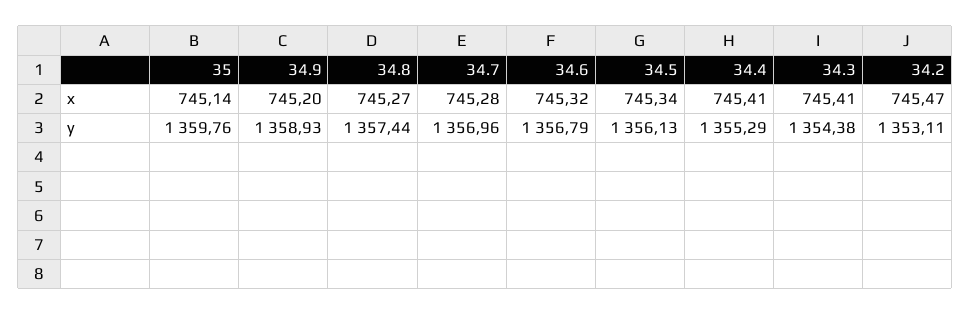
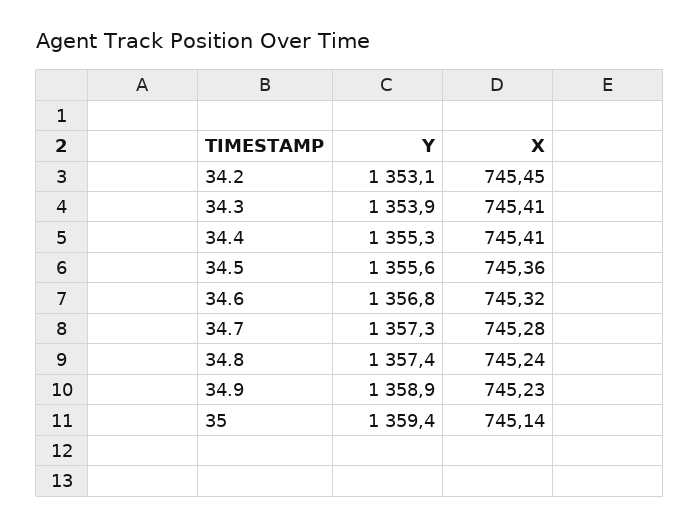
  {
    "35": {
      "x": 745.14,
-     "y": 1359.76
+     "y": 1359.4
    },
    "34.9": {
-     "x": 745.2,
+     "x": 745.23,
      "y": 1358.93
    },
    "34.8": {
-     "x": 745.27,
+     "x": 745.24,
      "y": 1357.44
    },
    "34.7": {
      "x": 745.28,
-     "y": 1356.96
+     "y": 1357.3
    },
    "34.6": {
      "x": 745.32,
      "y": 1356.79
    },
    "34.5": {
-     "x": 745.34,
+     "x": 745.36,
-     "y": 1356.13
+     "y": 1355.6
    },
    "34.4": {
      "x": 745.41,
      "y": 1355.29
    },
    "34.3": {
      "x": 745.41,
-     "y": 1354.38
+     "y": 1353.9
    },
    "34.2": {
-     "x": 745.47,
+     "x": 745.45,
      "y": 1353.11
    }
  }

